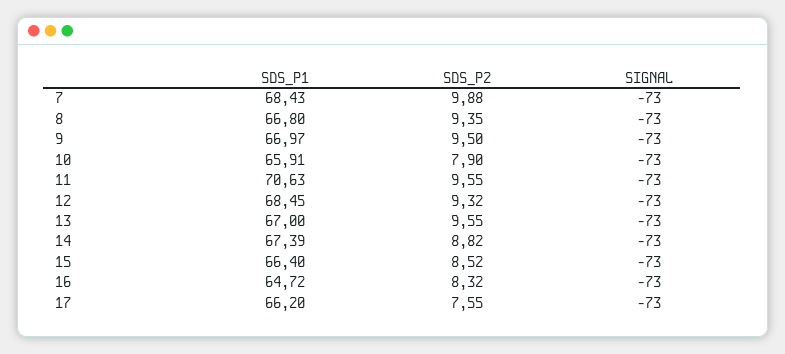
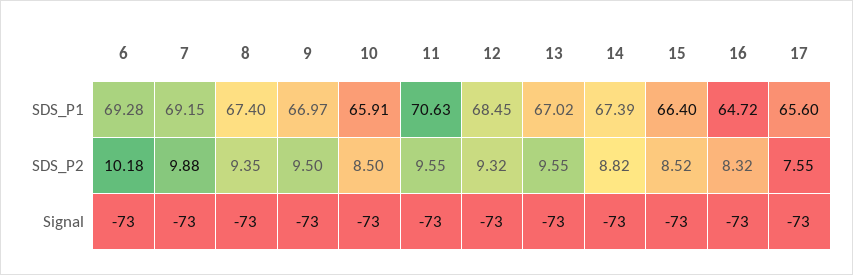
  {
    "SDS_P1": {
-     "7": 68.43,
+     "7": 69.15,
-     "8": 66.8,
+     "8": 67.4,
      "9": 66.97,
      "10": 65.91,
      "11": 70.63,
      "12": 68.45,
-     "13": 67,
+     "13": 67.02,
      "14": 67.39,
      "15": 66.4,
      "16": 64.72,
-     "17": 66.2
+     "17": 65.6,
+     "6": 69.28
    },
    "SDS_P2": {
      "7": 9.88,
      "8": 9.35,
      "9": 9.5,
-     "10": 7.9,
+     "10": 8.5,
      "11": 9.55,
      "12": 9.32,
      "13": 9.55,
      "14": 8.82,
      "15": 8.52,
      "16": 8.32,
-     "17": 7.55
+     "17": 7.55,
+     "6": 10.18
    },
    "SIGNAL": {
      "7": -73,
      "8": -73,
      "9": -73,
      "10": -73,
      "11": -73,
      "12": -73,
      "13": -73,
      "14": -73,
      "15": -73,
      "16": -73,
-     "17": -73
+     "17": -73,
+     "6": -73
    }
  }

